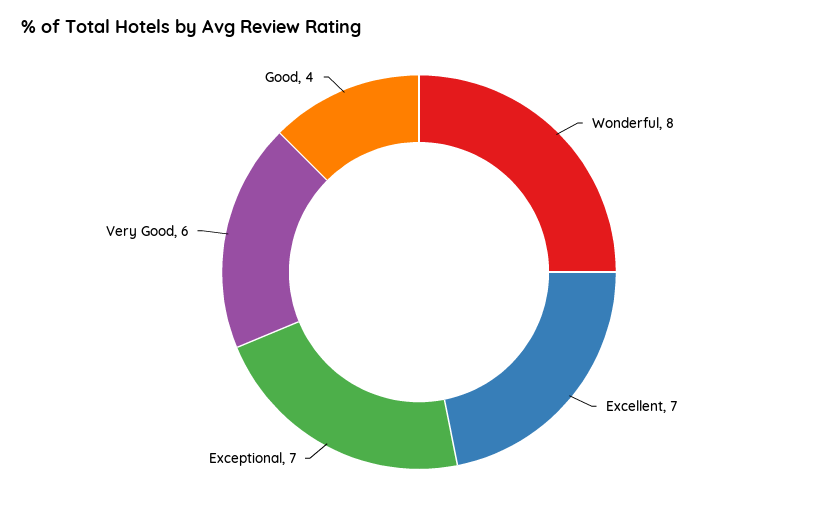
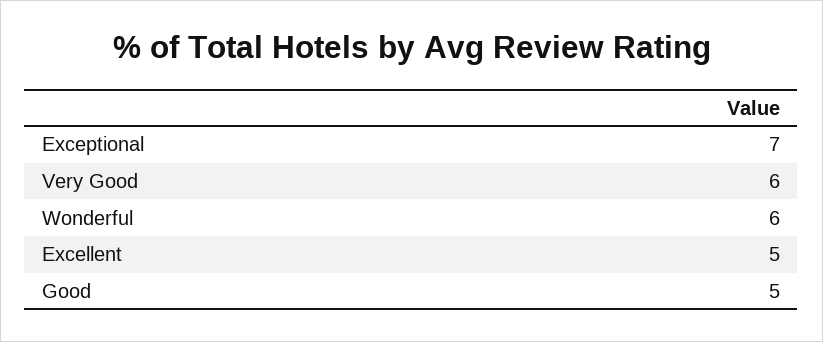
  {
-   "Wonderful": 8,
+   "Wonderful": 6,
-   "Excellent": 7,
+   "Excellent": 5,
    "Exceptional": 7,
    "Very Good": 6,
-   "Good": 4
+   "Good": 5
  }

